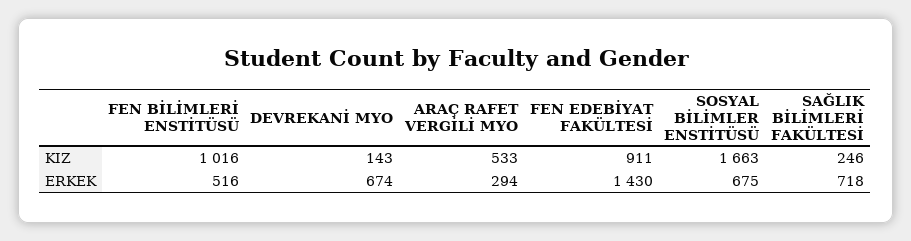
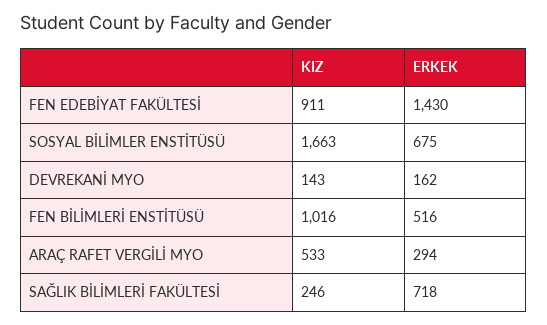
  {
    "FEN BİLİMLERİ ENSTİTÜSÜ": {
      "KIZ": 1016,
      "ERKEK": 516
    },
    "DEVREKANİ MYO": {
      "KIZ": 143,
-     "ERKEK": 674
+     "ERKEK": 162
    },
    "ARAÇ RAFET VERGİLİ MYO": {
      "KIZ": 533,
      "ERKEK": 294
    },
    "FEN EDEBİYAT FAKÜLTESİ": {
      "KIZ": 911,
      "ERKEK": 1430
    },
    "SOSYAL BİLİMLER ENSTİTÜSÜ": {
      "KIZ": 1663,
      "ERKEK": 675
    },
    "SAĞLIK BİLİMLERİ FAKÜLTESİ": {
      "KIZ": 246,
      "ERKEK": 718
    }
  }

